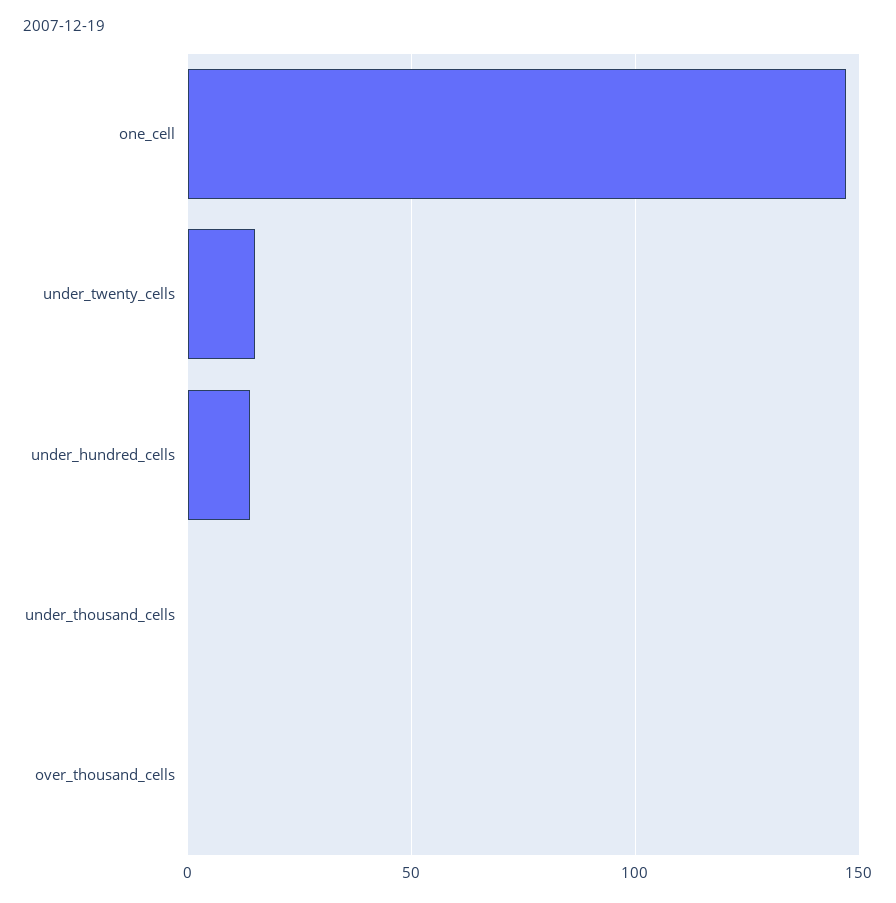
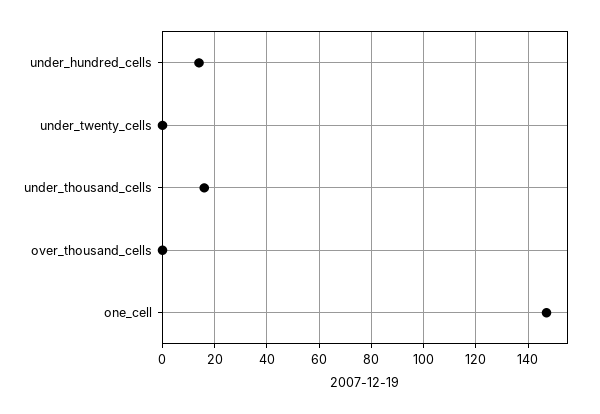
  {
    "one_cell": 145,
-   "under_twenty_cells": 15,
+   "under_twenty_cells": 0,
    "under_hundred_cells": 15,
-   "under_thousand_cells": 0,
+   "under_thousand_cells": 15,
    "over_thousand_cells": 0
  }

